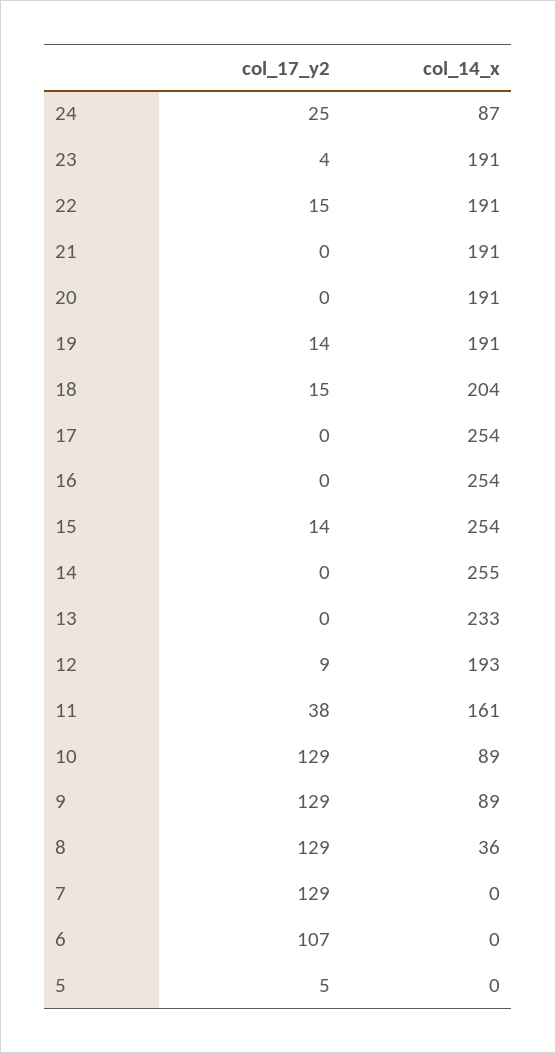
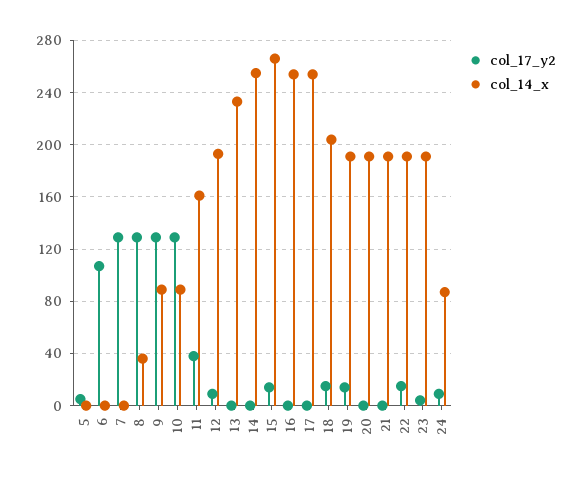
  {
    "col_17_y2": {
-     "24": 25,
+     "24": 10,
      "23": 4,
      "22": 15,
      "21": 0,
      "20": 0,
      "19": 14,
      "18": 15,
      "17": 0,
      "16": 0,
      "15": 14,
      "14": 0,
      "13": 0,
      "12": 9,
      "11": 38,
      "10": 129,
      "9": 129,
      "8": 129,
      "7": 129,
      "6": 107,
      "5": 5
    },
    "col_14_x": {
      "24": 87,
      "23": 191,
      "22": 191,
      "21": 191,
      "20": 191,
      "19": 191,
      "18": 204,
      "17": 254,
      "16": 254,
-     "15": 254,
+     "15": 265,
      "14": 255,
      "13": 233,
      "12": 193,
      "11": 161,
      "10": 89,
      "9": 89,
      "8": 36,
      "7": 0,
      "6": 0,
      "5": 0
    }
  }

